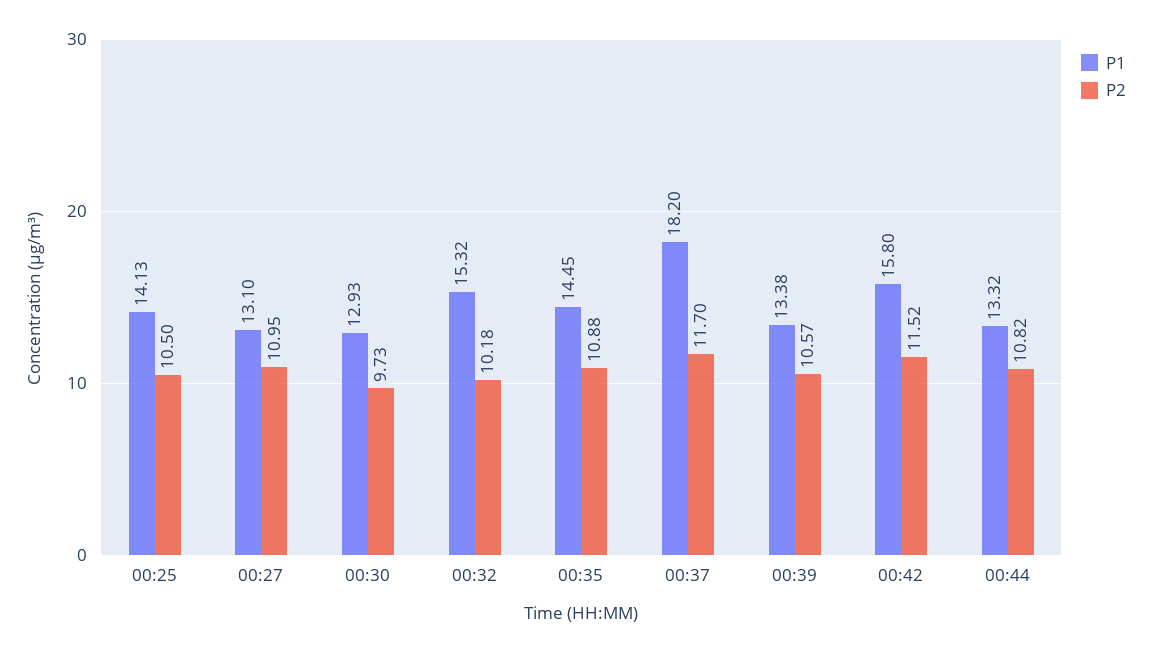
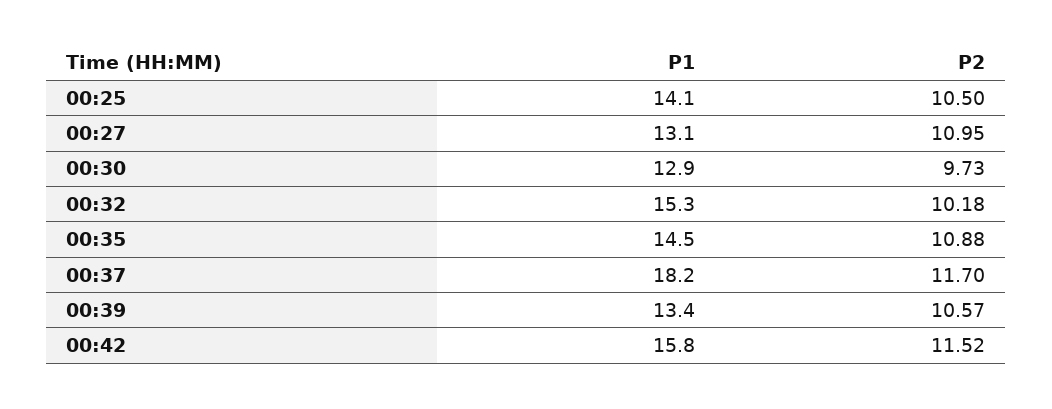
  {
    "P1": {
      "00:25": 14.13,
      "00:27": 13.1,
      "00:30": 12.93,
      "00:32": 15.32,
      "00:35": 14.45,
      "00:37": 18.2,
      "00:39": 13.38,
-     "00:42": 15.8,
+     "00:42": 15.8
-     "00:44": 13.32
    },
    "P2": {
      "00:25": 10.5,
      "00:27": 10.95,
      "00:30": 9.73,
      "00:32": 10.18,
      "00:35": 10.88,
      "00:37": 11.7,
      "00:39": 10.57,
-     "00:42": 11.52,
+     "00:42": 11.52
-     "00:44": 10.82
    }
  }

